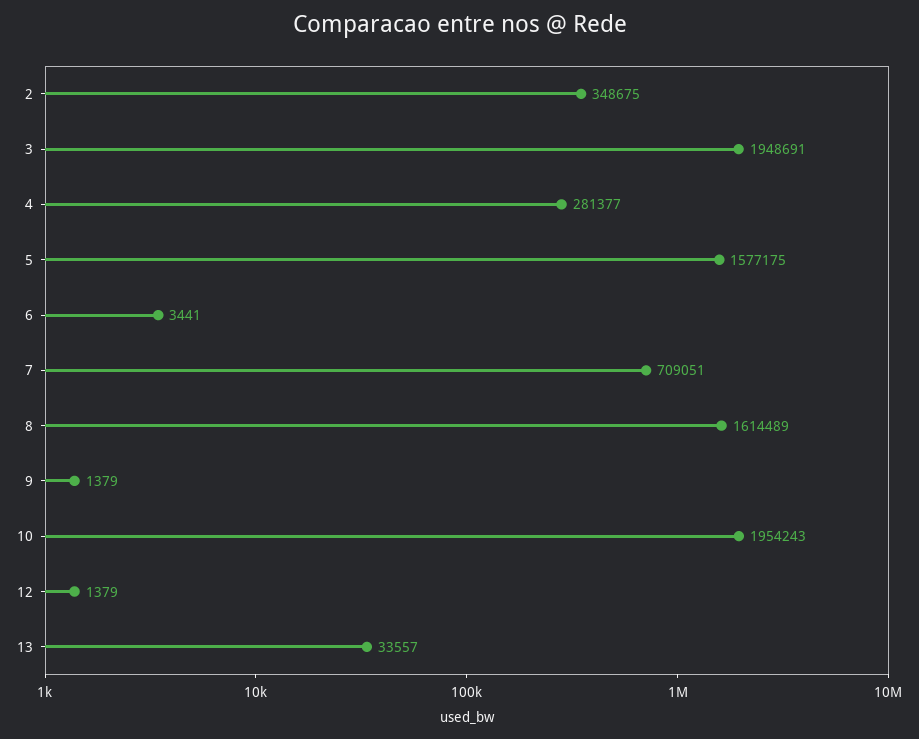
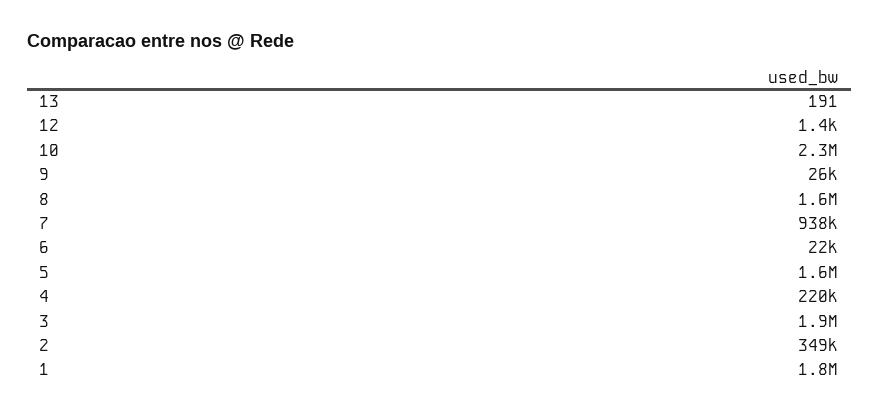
  {
    "2": 348675,
    "3": 1948691,
-   "4": 281377,
+   "4": 220000,
    "5": 1577175,
-   "6": 3441,
+   "6": 22000,
-   "7": 709051,
+   "7": 938000,
    "8": 1614489,
-   "9": 1379,
+   "9": 26000,
-   "10": 1954243,
+   "10": 2300000,
    "12": 1379,
-   "13": 33557
+   "13": 191,
+   "1": 1800000
  }

